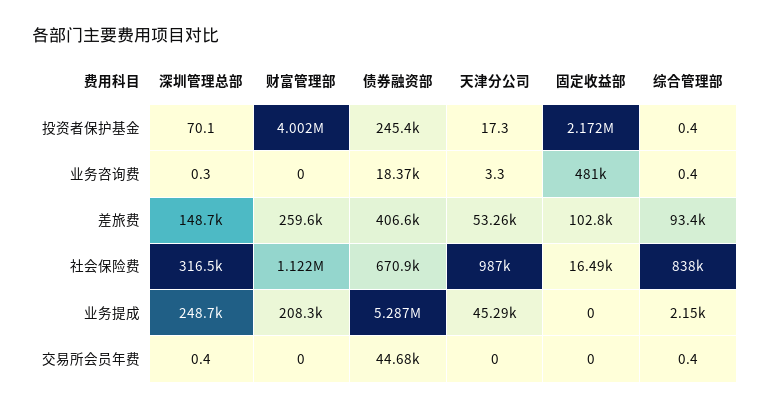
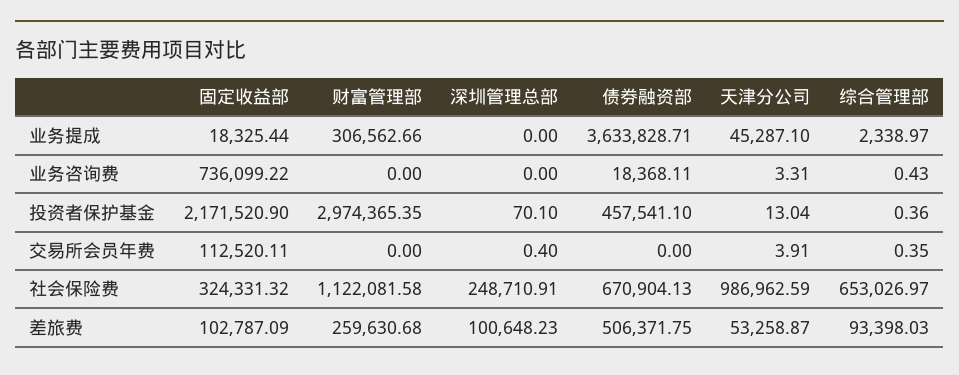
  {
    "深圳管理总部": {
      "投资者保护基金": 70.1,
-     "业务咨询费": 0.3,
+     "业务咨询费": 0,
-     "差旅费": 148700,
+     "差旅费": 100648.23,
-     "社会保险费": 316500,
+     "社会保险费": 248710.91,
-     "业务提成": 248700,
+     "业务提成": 0,
      "交易所会员年费": 0.4
    },
    "财富管理部": {
-     "投资者保护基金": 4002000,
+     "投资者保护基金": 2974365.35,
      "业务咨询费": 0,
      "差旅费": 259630.68,
      "社会保险费": 1122081.58,
-     "业务提成": 208300,
+     "业务提成": 306562.66,
      "交易所会员年费": 0
    },
    "债券融资部": {
-     "投资者保护基金": 245400,
+     "投资者保护基金": 457541.1,
      "业务咨询费": 18368.11,
-     "差旅费": 406600,
+     "差旅费": 506371.75,
      "社会保险费": 670904.13,
-     "业务提成": 5287000,
+     "业务提成": 3633828.71,
-     "交易所会员年费": 44680
+     "交易所会员年费": 0
    },
    "天津分公司": {
-     "投资者保护基金": 17.3,
+     "投资者保护基金": 13.04,
      "业务咨询费": 3.31,
      "差旅费": 53258.87,
      "社会保险费": 986962.59,
      "业务提成": 45287.1,
-     "交易所会员年费": 0
+     "交易所会员年费": 3.91
    },
    "固定收益部": {
      "投资者保护基金": 2171520.9,
-     "业务咨询费": 481000,
+     "业务咨询费": 736099.22,
      "差旅费": 102787.09,
-     "社会保险费": 16490,
+     "社会保险费": 324331.32,
-     "业务提成": 0,
+     "业务提成": 18325.44,
-     "交易所会员年费": 0
+     "交易所会员年费": 112520.11
    },
    "综合管理部": {
      "投资者保护基金": 0.36,
      "业务咨询费": 0.43,
      "差旅费": 93398.03,
-     "社会保险费": 838000,
+     "社会保险费": 653026.97,
-     "业务提成": 2150,
+     "业务提成": 2338.97,
      "交易所会员年费": 0.35
    }
  }

